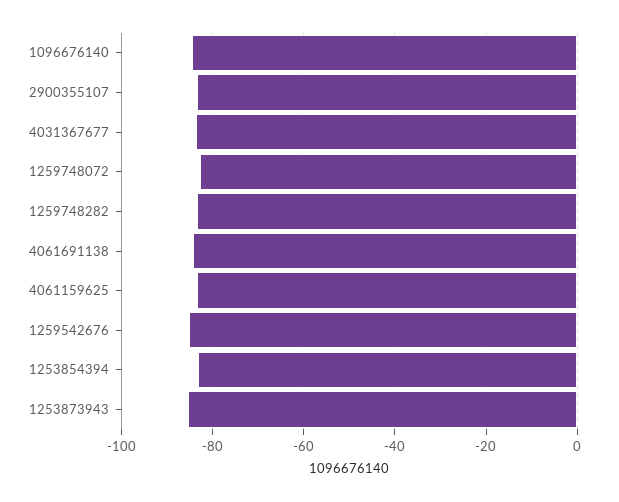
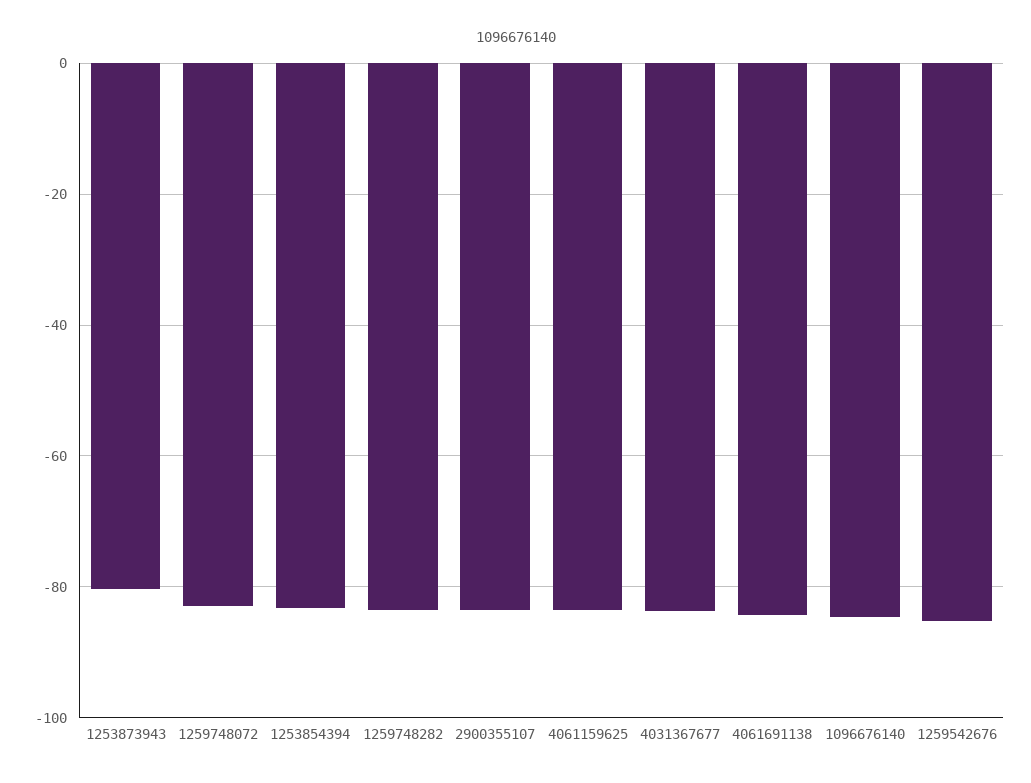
  {
    "1096676140": -84,
    "2900355107": -84,
    "4031367677": -84,
    "1259748072": -82,
    "1259748282": -84,
    "4061691138": -84,
    "4061159625": -84,
    "1259542676": -86,
    "1253854394": -84,
-   "1253873943": -86
+   "1253873943": -80
  }

